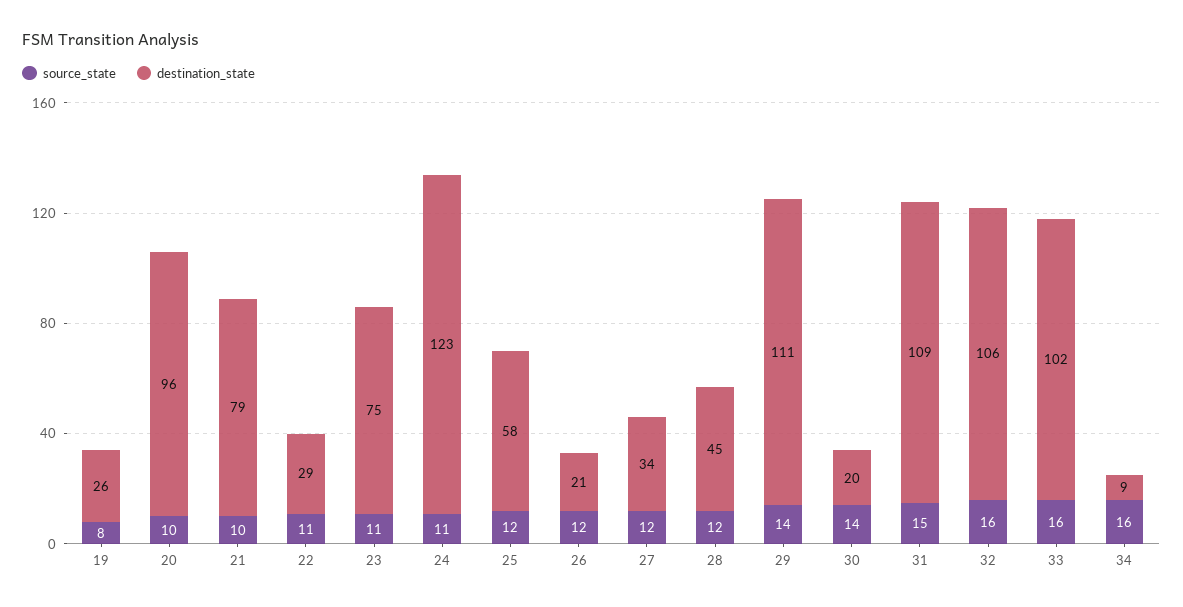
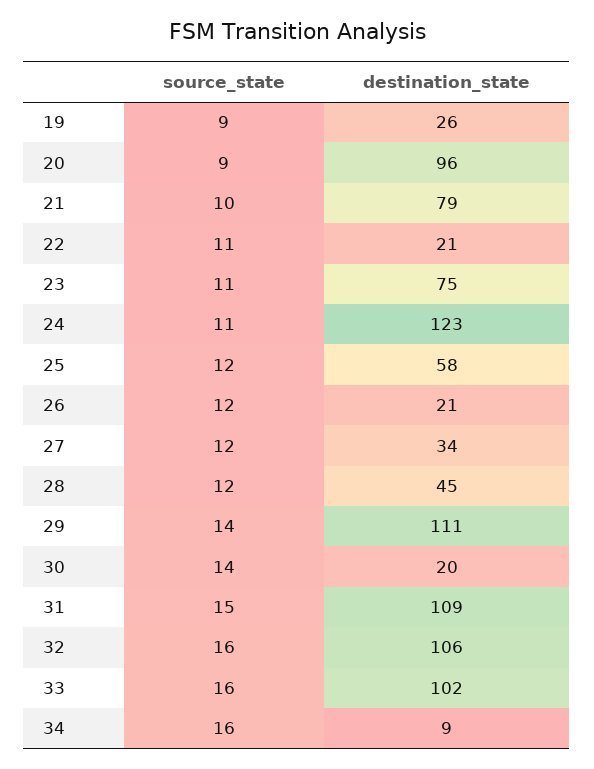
  {
    "source_state": {
-     "19": 8,
+     "19": 9,
-     "20": 10,
+     "20": 9,
      "21": 10,
      "22": 11,
      "23": 11,
      "24": 11,
      "25": 12,
      "26": 12,
      "27": 12,
      "28": 12,
      "29": 14,
      "30": 14,
      "31": 15,
      "32": 16,
      "33": 16,
      "34": 16
    },
    "destination_state": {
      "19": 26,
      "20": 96,
      "21": 79,
-     "22": 29,
+     "22": 21,
      "23": 75,
      "24": 123,
      "25": 58,
      "26": 21,
      "27": 34,
      "28": 45,
      "29": 111,
      "30": 20,
      "31": 109,
      "32": 106,
      "33": 102,
      "34": 9
    }
  }

